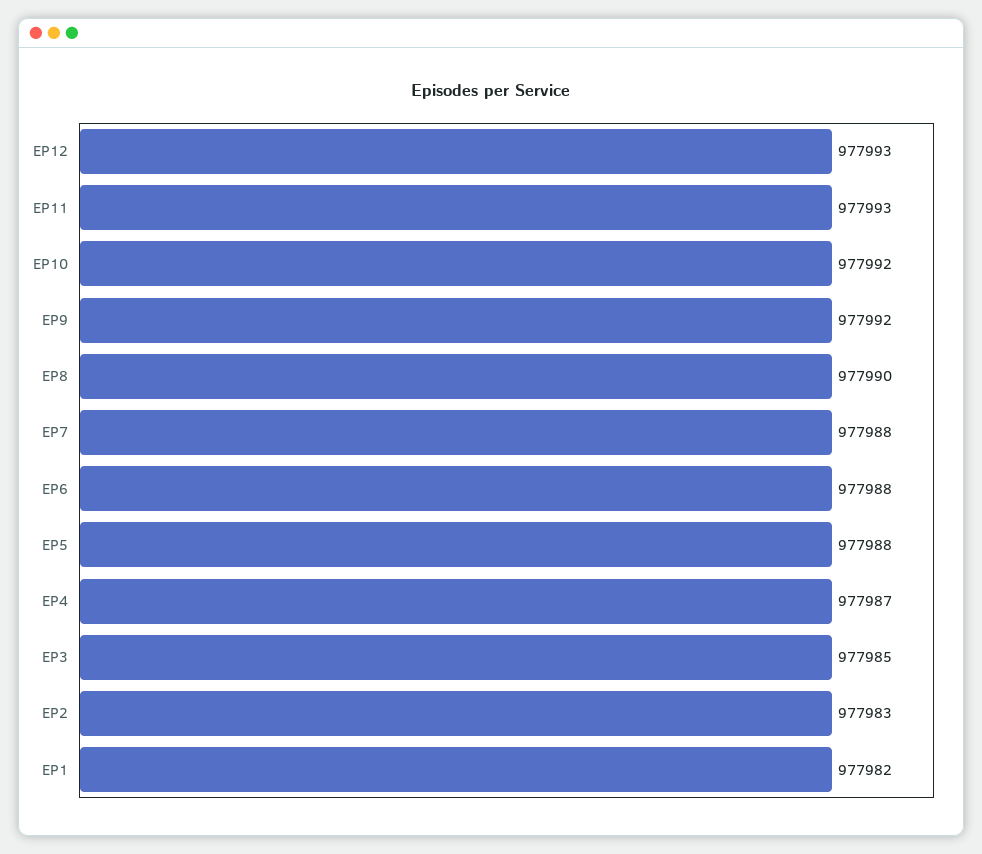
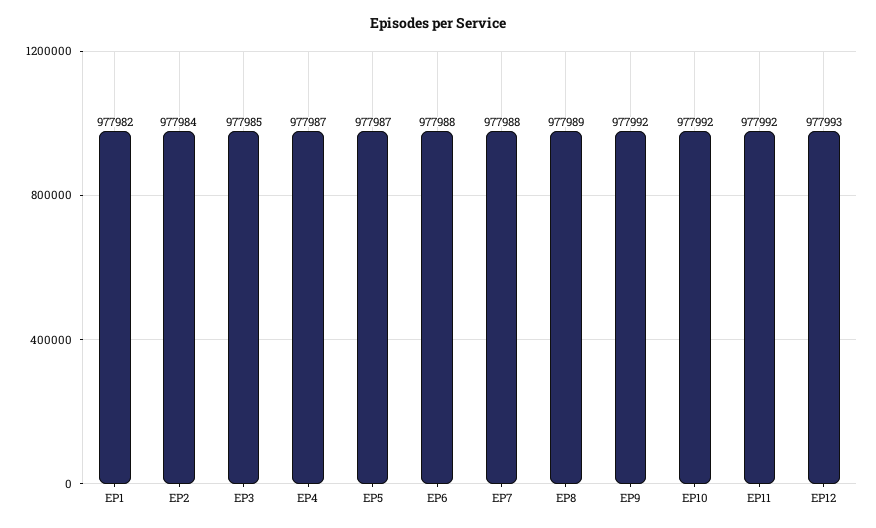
  {
    "EP12": 977993,
-   "EP11": 977993,
+   "EP11": 977992,
    "EP10": 977992,
    "EP9": 977992,
-   "EP8": 977990,
+   "EP8": 977989,
    "EP7": 977988,
    "EP6": 977988,
-   "EP5": 977988,
+   "EP5": 977987,
    "EP4": 977987,
    "EP3": 977985,
-   "EP2": 977983,
+   "EP2": 977984,
    "EP1": 977982
  }

